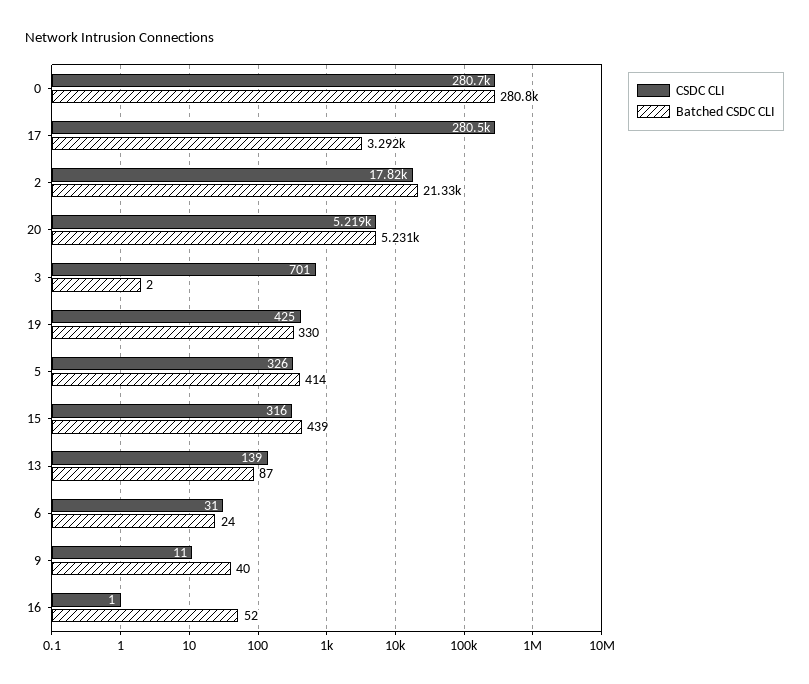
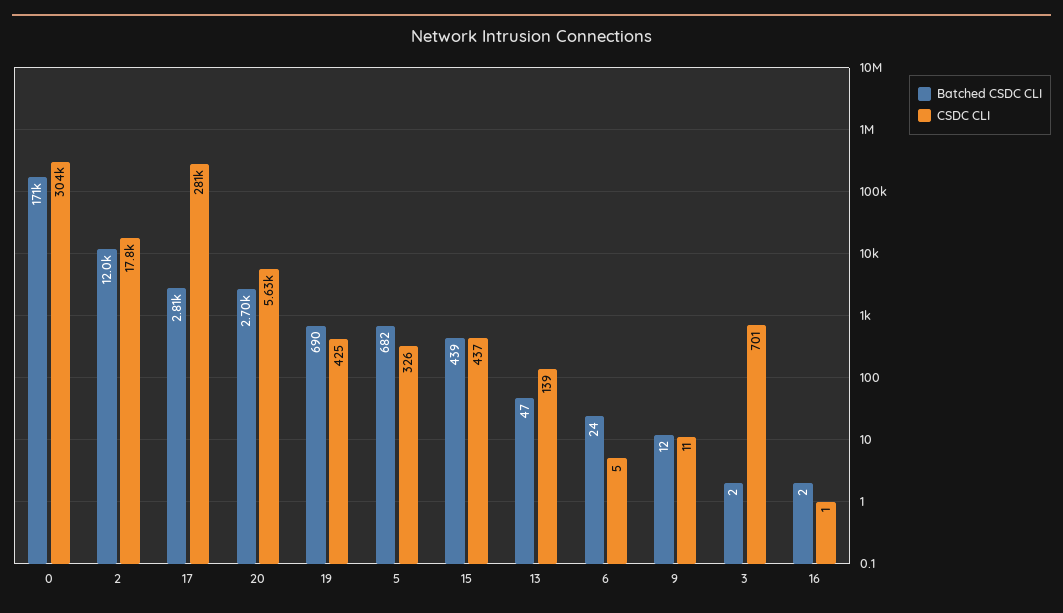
  {
    "CSDC CLI": {
-     "0": 280700,
+     "0": 304000,
      "17": 280500,
      "2": 17820,
-     "20": 5219,
+     "20": 5630,
      "3": 701,
      "19": 425,
      "5": 326,
-     "15": 316,
+     "15": 437,
      "13": 139,
-     "6": 31,
+     "6": 5,
      "9": 11,
      "16": 1
    },
    "Batched CSDC CLI": {
-     "0": 280800,
+     "0": 171000,
-     "17": 3292,
+     "17": 2810,
-     "2": 21330,
+     "2": 12000,
-     "20": 5231,
+     "20": 2700,
      "3": 2,
-     "19": 330,
+     "19": 690,
-     "5": 414,
+     "5": 682,
      "15": 439,
-     "13": 87,
+     "13": 47,
      "6": 24,
-     "9": 40,
+     "9": 12,
-     "16": 52
+     "16": 2
    }
  }

